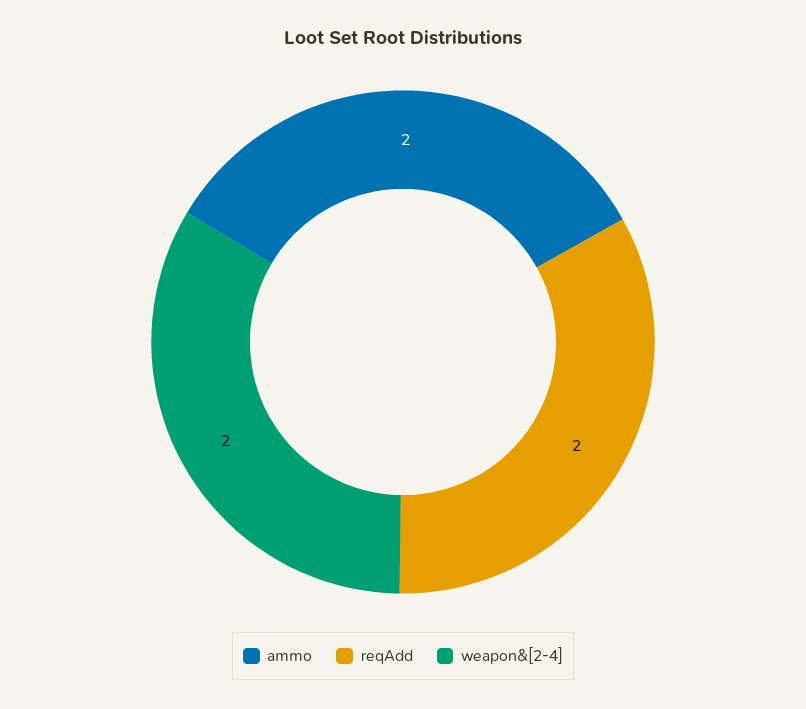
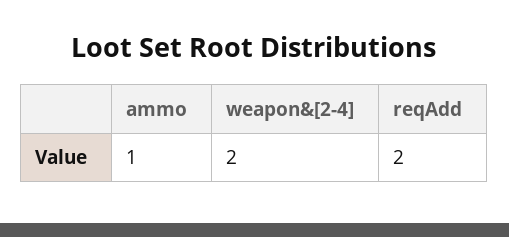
  {
-   "ammo": 2,
+   "ammo": 1,
    "reqAdd": 2,
    "weapon&[2-4]": 2
  }

